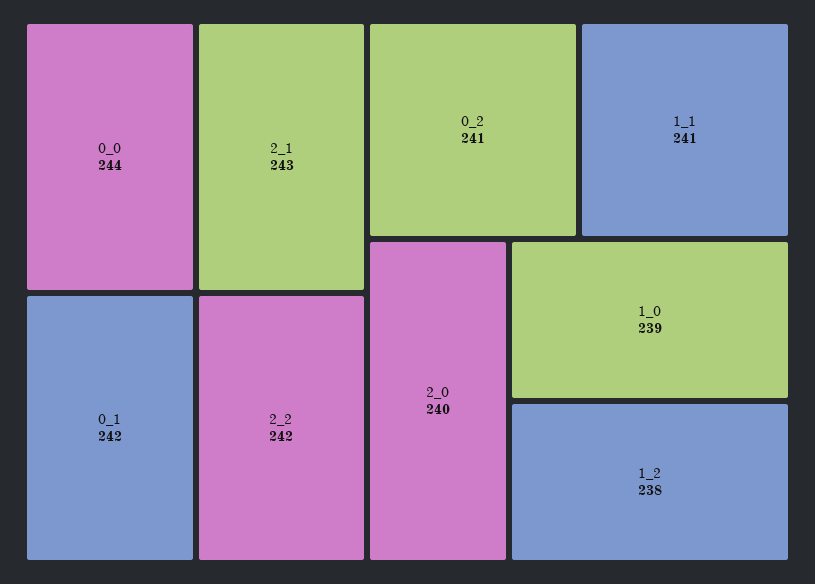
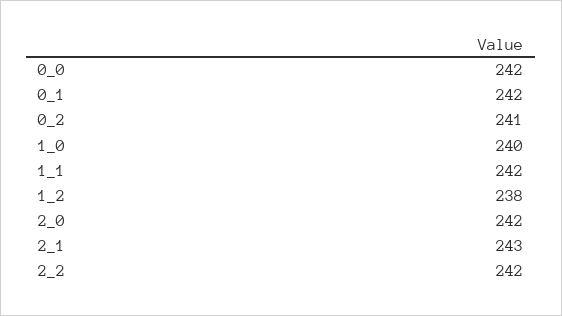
  {
-   "0_0": 244,
+   "0_0": 242,
    "2_1": 243,
    "0_1": 242,
    "2_2": 242,
    "0_2": 241,
-   "1_1": 241,
+   "1_1": 242,
-   "2_0": 240,
+   "2_0": 242,
-   "1_0": 239,
+   "1_0": 240,
    "1_2": 238
  }

